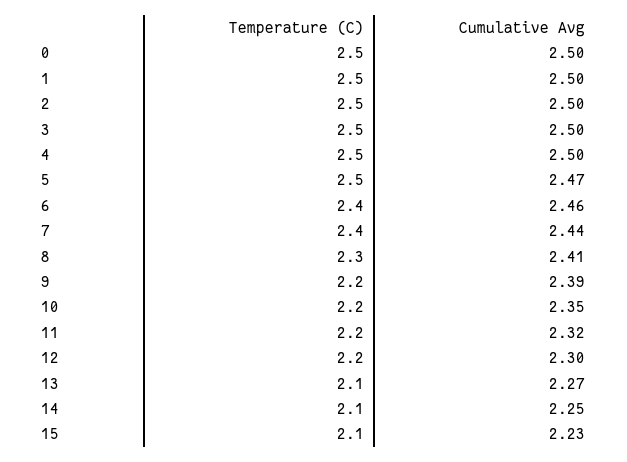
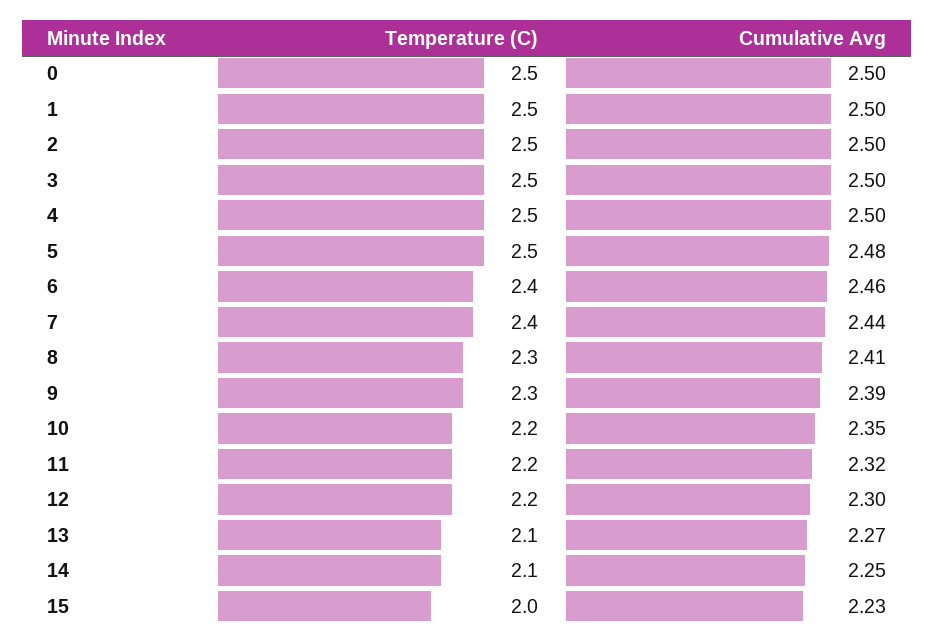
  {
    "Temperature (C)": {
      "0": 2.5,
      "1": 2.5,
      "2": 2.5,
      "3": 2.5,
      "4": 2.5,
      "5": 2.5,
      "6": 2.4,
      "7": 2.4,
      "8": 2.3,
-     "9": 2.2,
+     "9": 2.3,
      "10": 2.2,
      "11": 2.2,
      "12": 2.2,
      "13": 2.1,
      "14": 2.1,
-     "15": 2.1
+     "15": 2
    },
    "Cumulative Avg": {
      "0": 2.5,
      "1": 2.5,
      "2": 2.5,
      "3": 2.5,
      "4": 2.5,
-     "5": 2.47,
+     "5": 2.48,
      "6": 2.46,
      "7": 2.44,
      "8": 2.41,
      "9": 2.39,
      "10": 2.35,
      "11": 2.32,
      "12": 2.3,
      "13": 2.27,
      "14": 2.25,
      "15": 2.23
    }
  }

